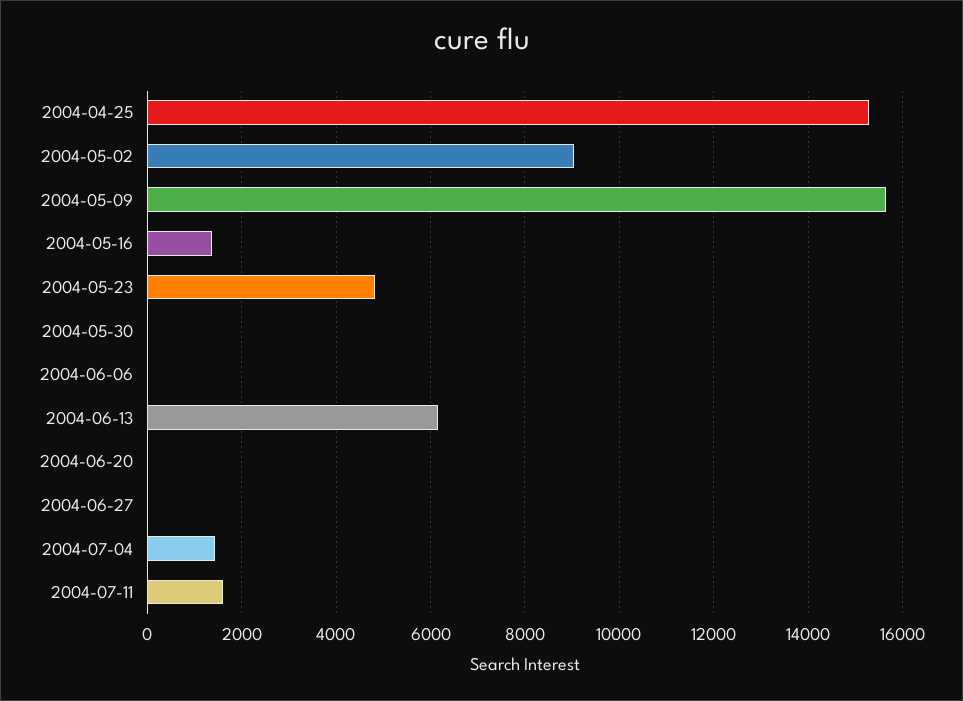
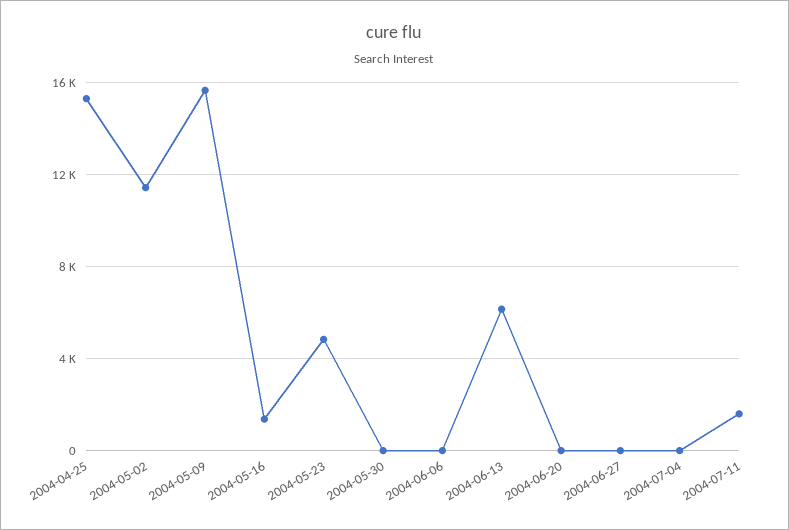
  {
    "2004-04-25": 15200,
-   "2004-05-02": 9000,
+   "2004-05-02": 11500,
    "2004-05-09": 15600,
    "2004-05-16": 1400,
    "2004-05-23": 4800,
    "2004-05-30": 0,
    "2004-06-06": 0,
    "2004-06-13": 6200,
    "2004-06-20": 0,
    "2004-06-27": 0,
-   "2004-07-04": 1400,
+   "2004-07-04": 0,
    "2004-07-11": 1600
  }

